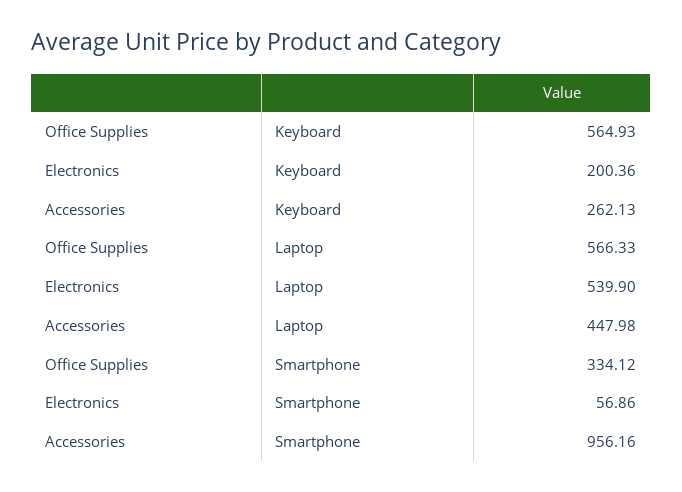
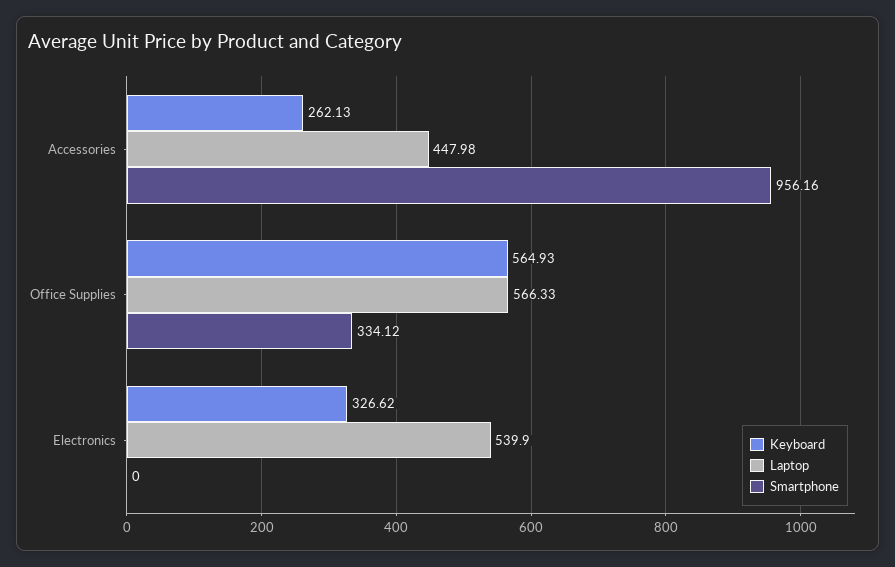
  {
    "Keyboard": {
      "Office Supplies": 564.93,
-     "Electronics": 200.36,
+     "Electronics": 326.62,
      "Accessories": 262.13
    },
    "Laptop": {
      "Office Supplies": 566.33,
      "Electronics": 539.9,
      "Accessories": 447.98
    },
    "Smartphone": {
      "Office Supplies": 334.12,
-     "Electronics": 56.86,
+     "Electronics": 0,
      "Accessories": 956.16
    }
  }

